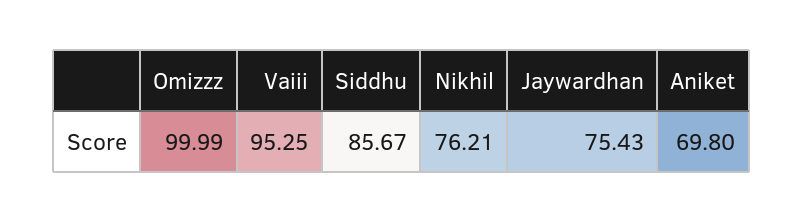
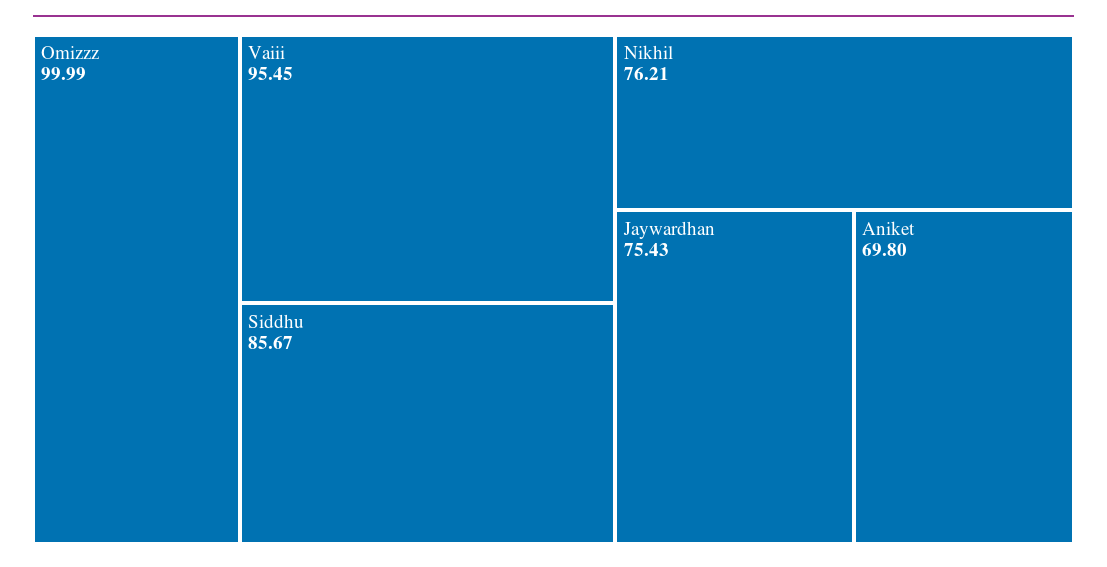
  {
    "Omizzz": 99.99,
-   "Vaiii": 95.25,
+   "Vaiii": 95.45,
    "Siddhu": 85.67,
    "Nikhil": 76.21,
    "Jaywardhan": 75.43,
    "Aniket": 69.8
  }

